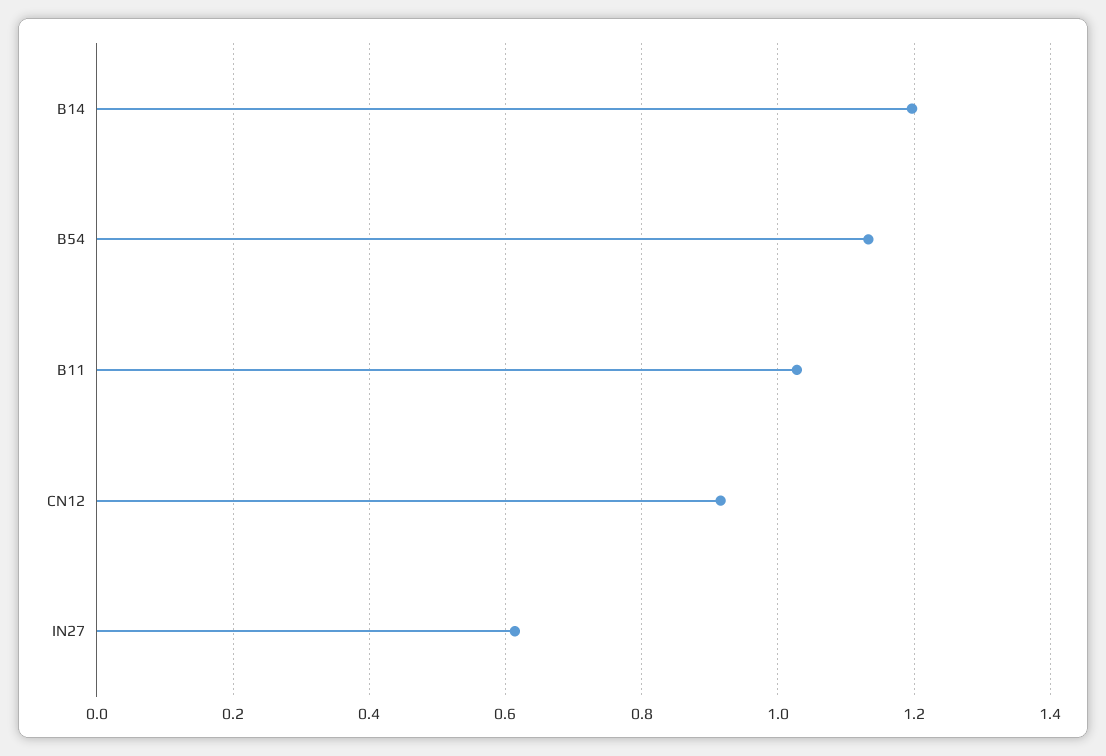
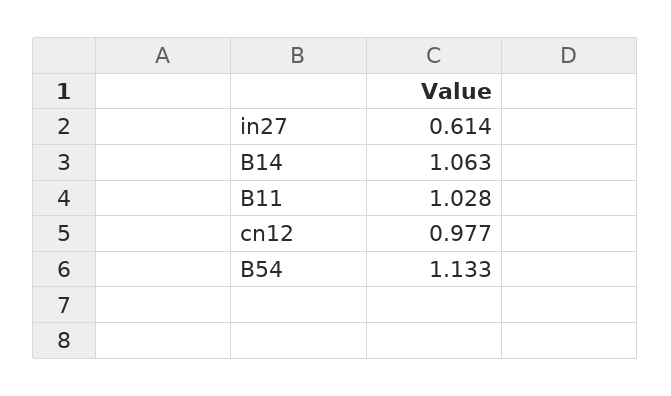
  {
-   "B14": 1.2,
+   "B14": 1.063,
    "B54": 1.133,
    "B11": 1.028,
-   "CN12": 0.92,
+   "CN12": 0.977,
    "IN27": 0.614
  }

